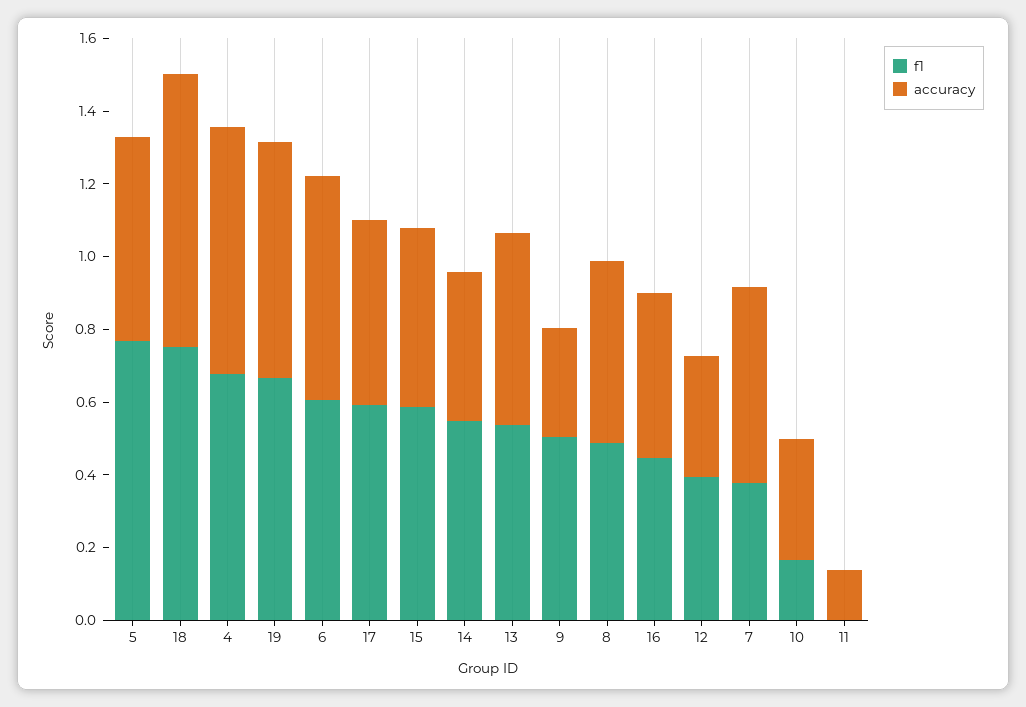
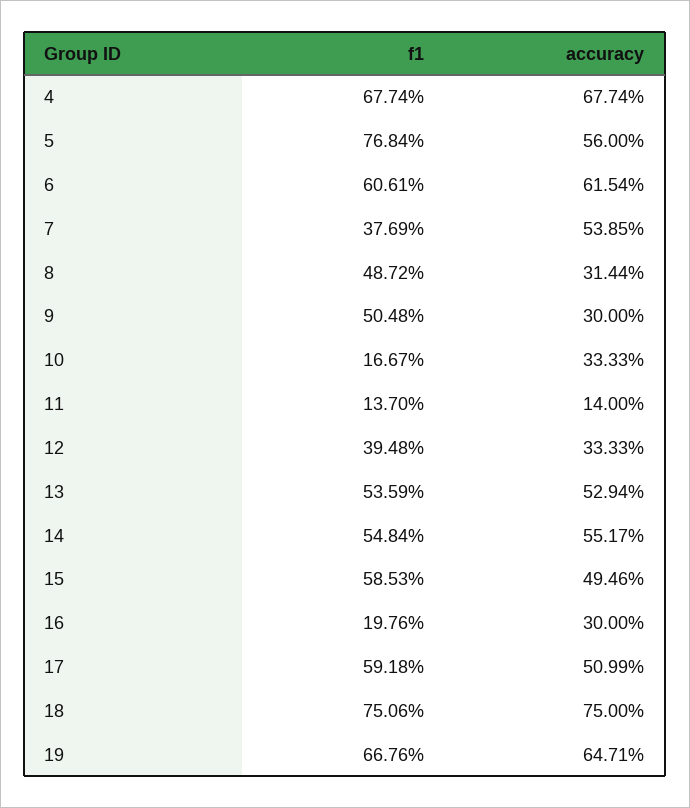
  {
    "f1": {
      "5": 0.7684,
      "18": 0.7506,
      "4": 0.6774,
      "19": 0.6676,
      "6": 0.6061,
      "17": 0.5918,
      "15": 0.5853,
      "14": 0.5484,
      "13": 0.5359,
      "9": 0.5048,
      "8": 0.4872,
-     "16": 0.45,
+     "16": 0.1976,
      "12": 0.3948,
      "7": 0.3769,
      "10": 0.1667,
-     "11": 0
+     "11": 0.137
    },
    "accuracy": {
      "5": 0.56,
      "18": 0.75,
      "4": 0.6774,
      "19": 0.6471,
      "6": 0.6154,
      "17": 0.5099,
      "15": 0.4946,
-     "14": 0.4,
+     "14": 0.5517,
      "13": 0.5294,
      "9": 0.3,
-     "8": 0.5,
+     "8": 0.3144,
-     "16": 0.45,
+     "16": 0.3,
      "12": 0.3333,
      "7": 0.5385,
      "10": 0.3333,
      "11": 0.14
    }
  }

